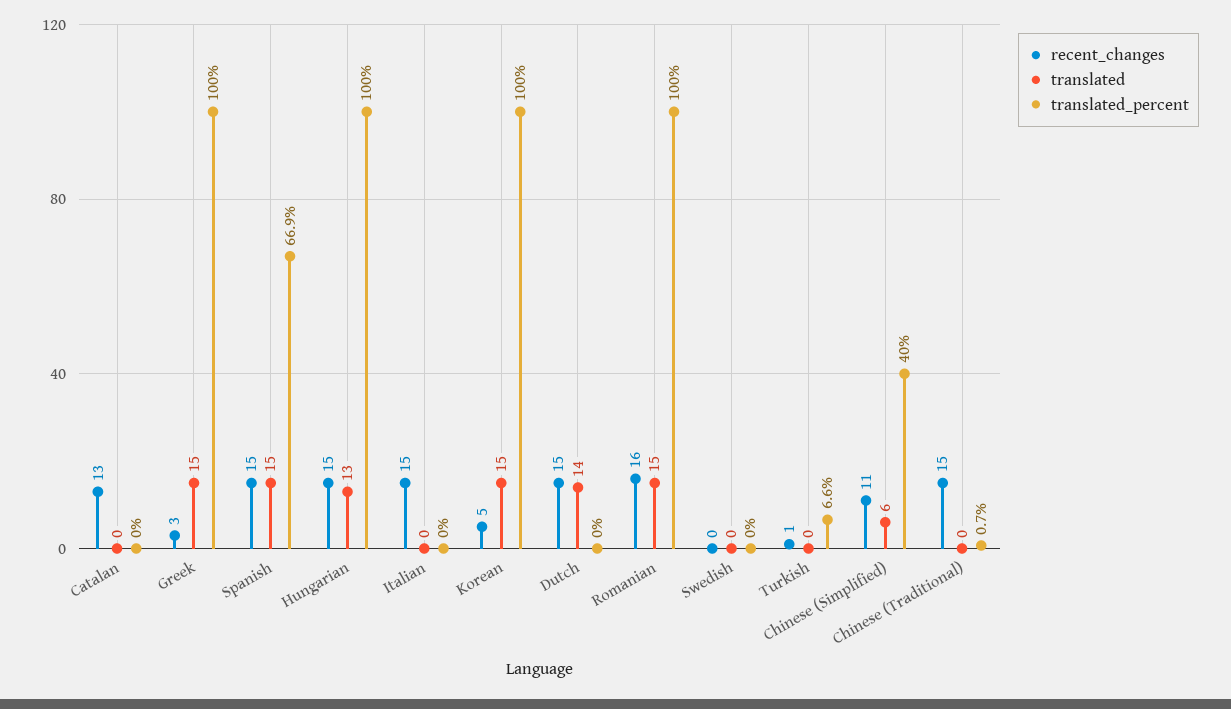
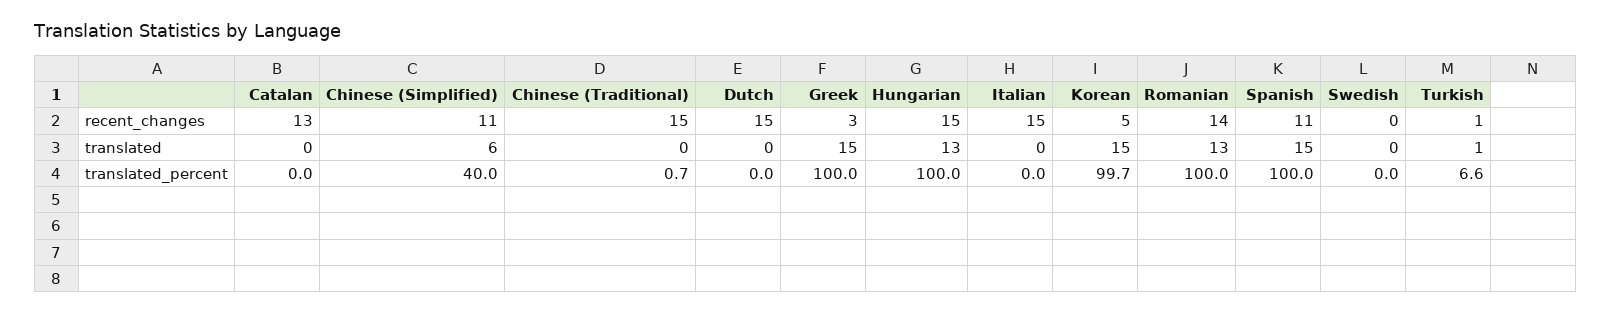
  {
    "recent_changes": {
      "Catalan": 13,
      "Greek": 3,
-     "Spanish": 15,
+     "Spanish": 11,
      "Hungarian": 15,
      "Italian": 15,
      "Korean": 5,
      "Dutch": 15,
-     "Romanian": 16,
+     "Romanian": 14,
      "Swedish": 0,
      "Turkish": 1,
      "Chinese (Simplified)": 11,
      "Chinese (Traditional)": 15
    },
    "translated": {
      "Catalan": 0,
      "Greek": 15,
      "Spanish": 15,
      "Hungarian": 13,
      "Italian": 0,
      "Korean": 15,
-     "Dutch": 14,
+     "Dutch": 0,
-     "Romanian": 15,
+     "Romanian": 13,
      "Swedish": 0,
-     "Turkish": 0,
+     "Turkish": 1,
      "Chinese (Simplified)": 6,
      "Chinese (Traditional)": 0
    },
    "translated_percent": {
      "Catalan": 0,
      "Greek": 100,
-     "Spanish": 66.9,
+     "Spanish": 100,
      "Hungarian": 100,
      "Italian": 0,
-     "Korean": 100,
+     "Korean": 99.7,
      "Dutch": 0,
      "Romanian": 100,
      "Swedish": 0,
      "Turkish": 6.6,
      "Chinese (Simplified)": 40,
      "Chinese (Traditional)": 0.7
    }
  }

